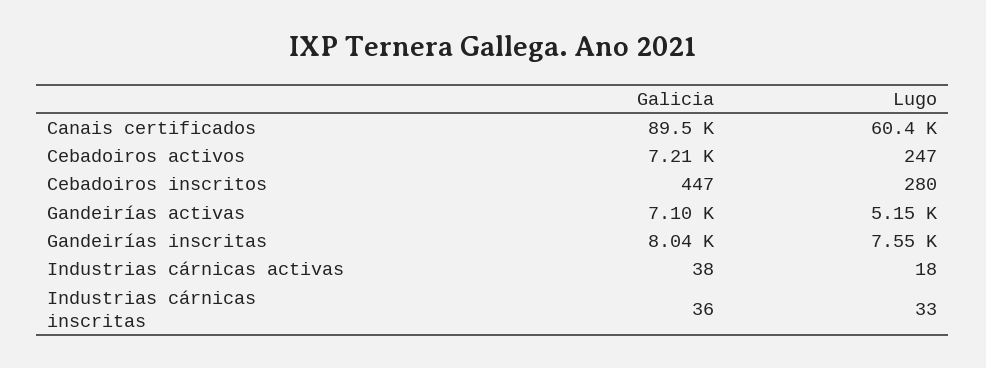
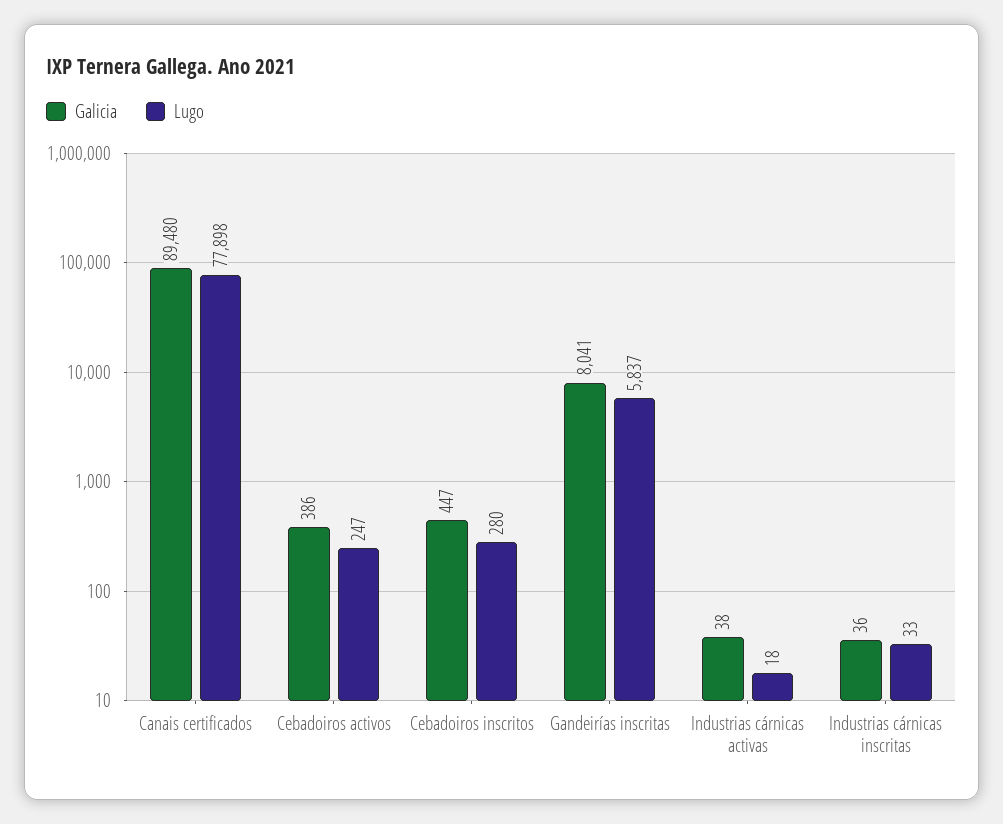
  {
    "Galicia": {
      "Canais certificados": 89480,
-     "Cebadoiros activos": 7210,
+     "Cebadoiros activos": 386,
      "Cebadoiros inscritos": 447,
-     "Gandeirías activas": 7100,
      "Gandeirías inscritas": 8041,
      "Industrias cárnicas activas": 38,
      "Industrias cárnicas inscritas": 36
    },
    "Lugo": {
-     "Canais certificados": 60400,
+     "Canais certificados": 77898,
      "Cebadoiros activos": 247,
      "Cebadoiros inscritos": 280,
-     "Gandeirías activas": 5150,
-     "Gandeirías inscritas": 7550,
+     "Gandeirías inscritas": 5837,
      "Industrias cárnicas activas": 18,
      "Industrias cárnicas inscritas": 33
    }
  }

